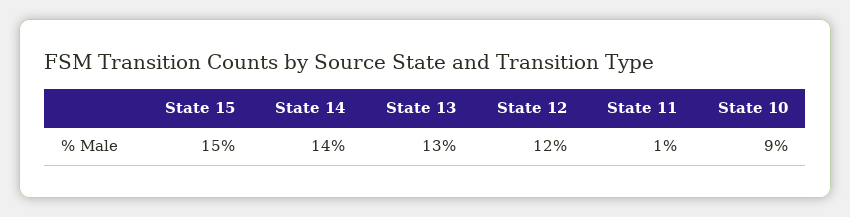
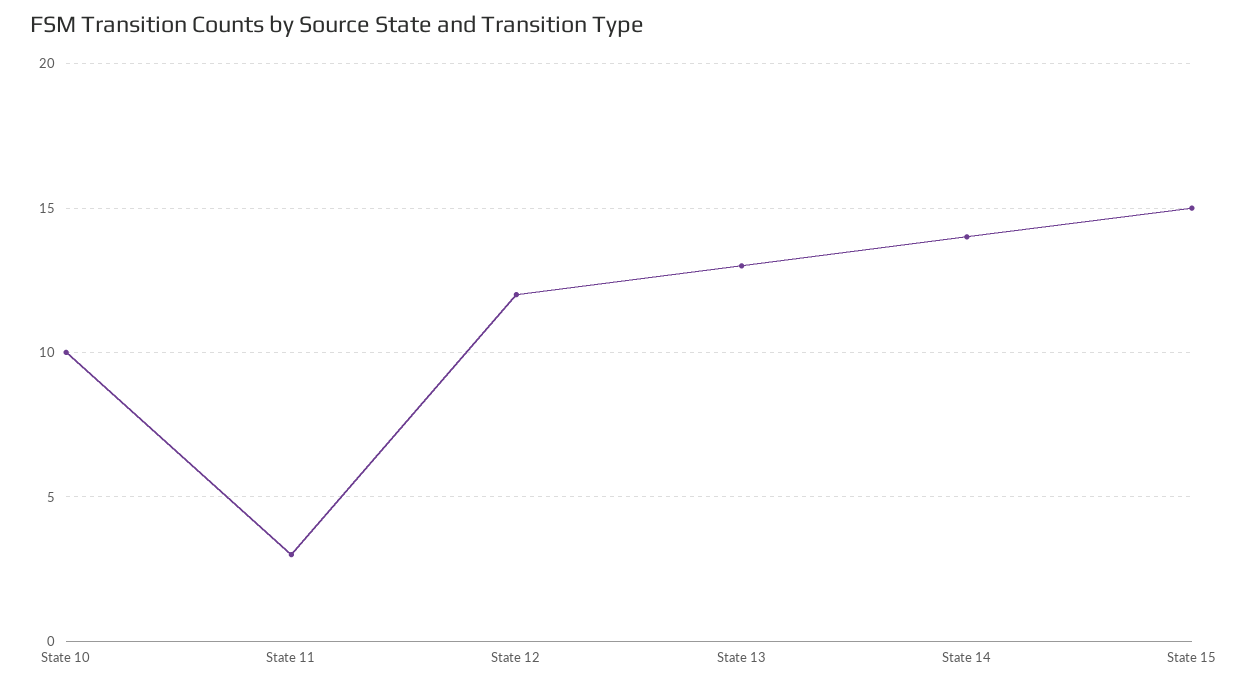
  {
    "State 15": 15,
    "State 14": 14,
    "State 13": 13,
    "State 12": 12,
-   "State 11": 1,
+   "State 11": 3,
-   "State 10": 9
+   "State 10": 10
  }

